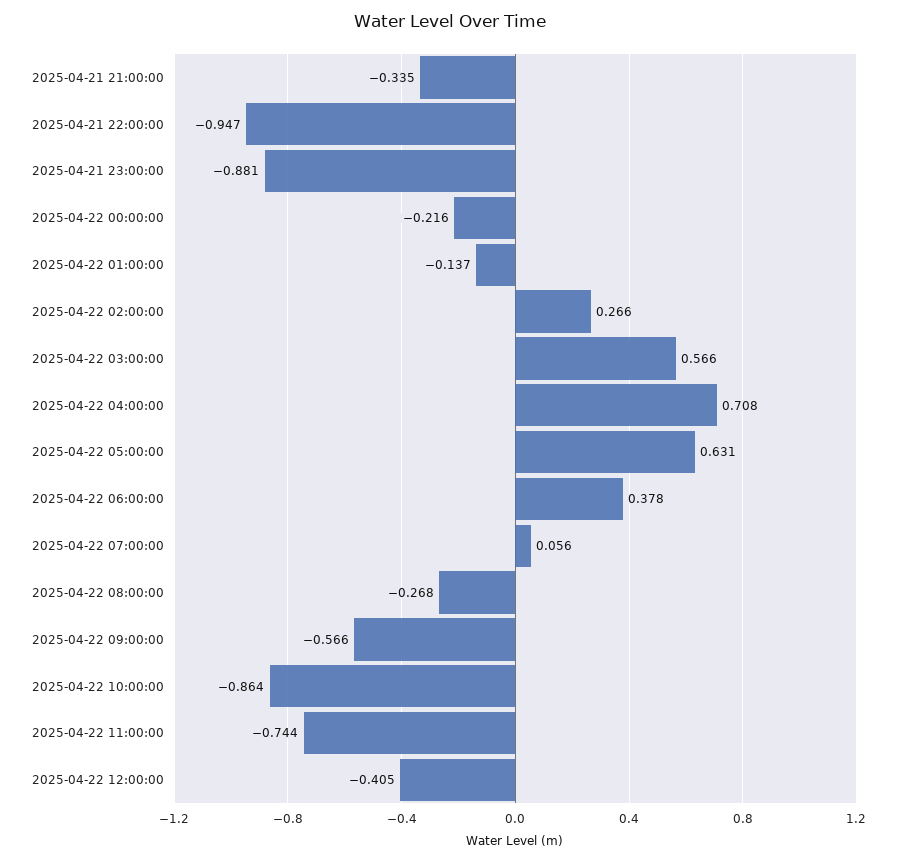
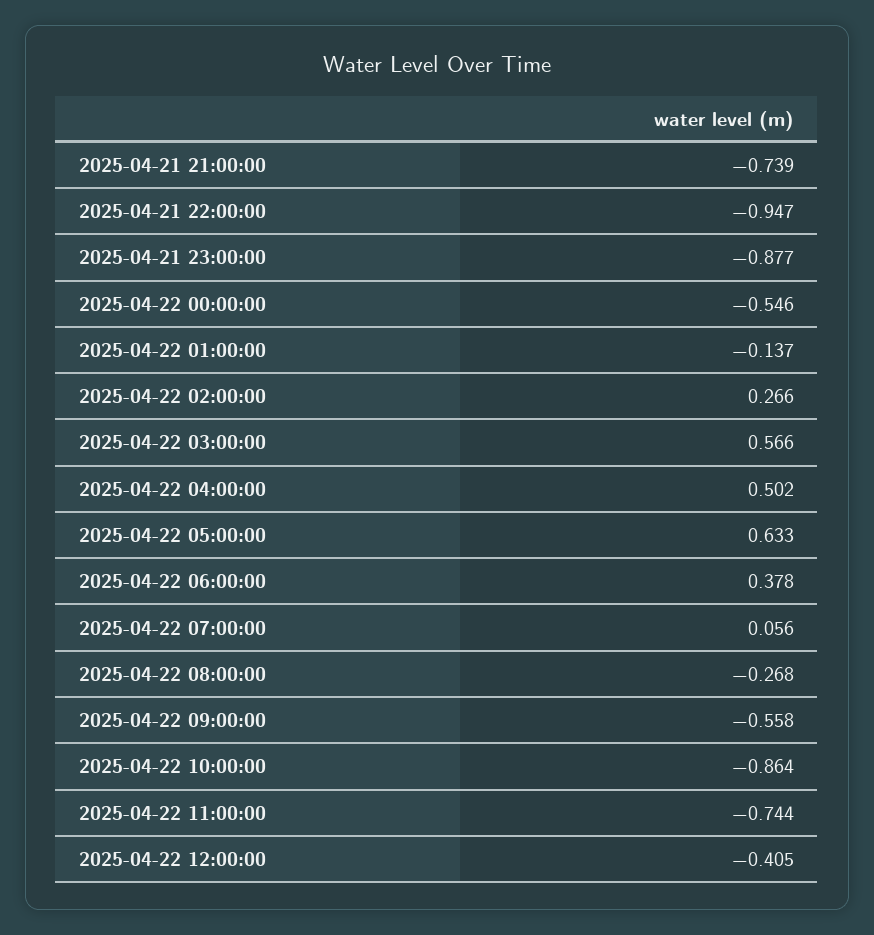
  {
-   "2025-04-21 21:00:00": -0.335,
+   "2025-04-21 21:00:00": -0.739,
    "2025-04-21 22:00:00": -0.947,
-   "2025-04-21 23:00:00": -0.881,
+   "2025-04-21 23:00:00": -0.877,
-   "2025-04-22 00:00:00": -0.216,
+   "2025-04-22 00:00:00": -0.546,
    "2025-04-22 01:00:00": -0.137,
    "2025-04-22 02:00:00": 0.266,
    "2025-04-22 03:00:00": 0.566,
-   "2025-04-22 04:00:00": 0.708,
+   "2025-04-22 04:00:00": 0.502,
-   "2025-04-22 05:00:00": 0.631,
+   "2025-04-22 05:00:00": 0.633,
    "2025-04-22 06:00:00": 0.378,
    "2025-04-22 07:00:00": 0.056,
    "2025-04-22 08:00:00": -0.268,
-   "2025-04-22 09:00:00": -0.566,
+   "2025-04-22 09:00:00": -0.558,
    "2025-04-22 10:00:00": -0.864,
    "2025-04-22 11:00:00": -0.744,
    "2025-04-22 12:00:00": -0.405
  }

